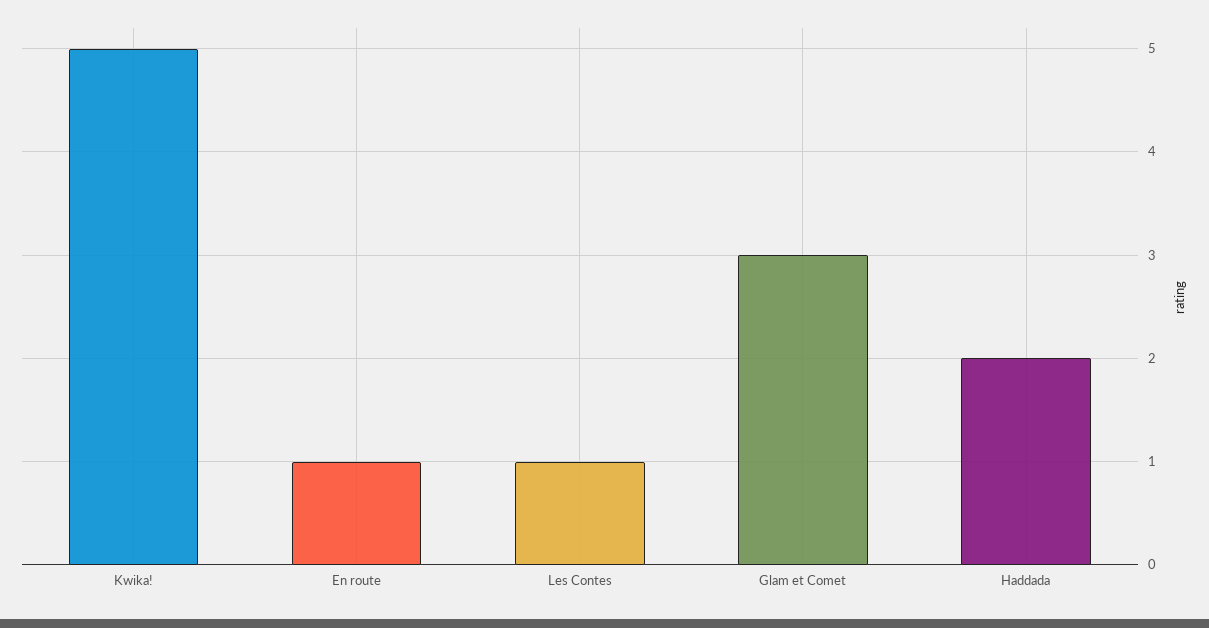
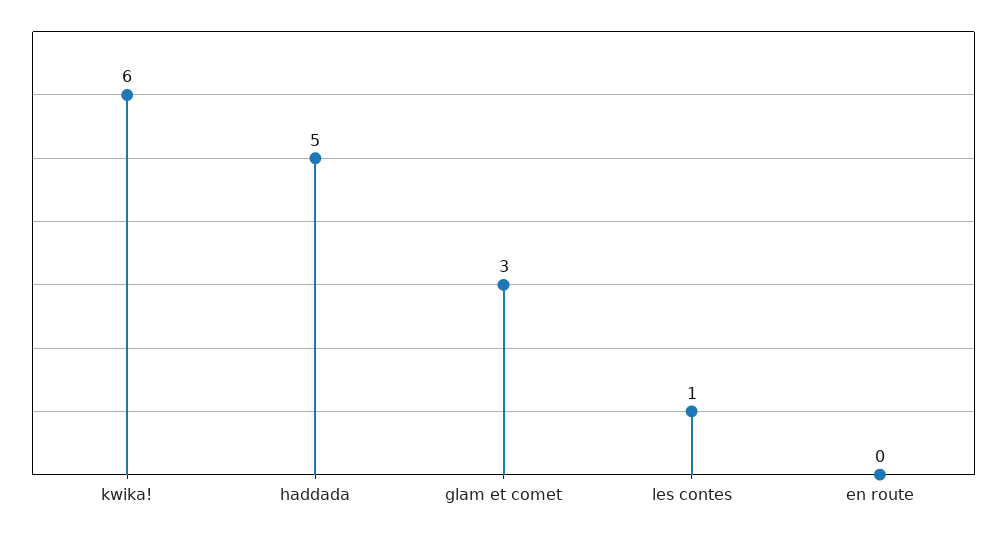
  {
-   "Kwika!": 5,
+   "Kwika!": 6,
-   "En route": 1,
+   "En route": 0,
    "Les Contes": 1,
    "Glam et Comet": 3,
-   "Haddada": 2
+   "Haddada": 5
  }

